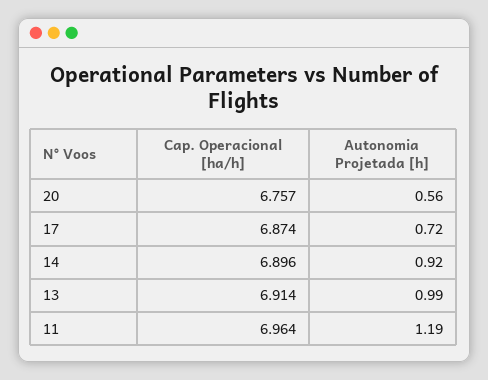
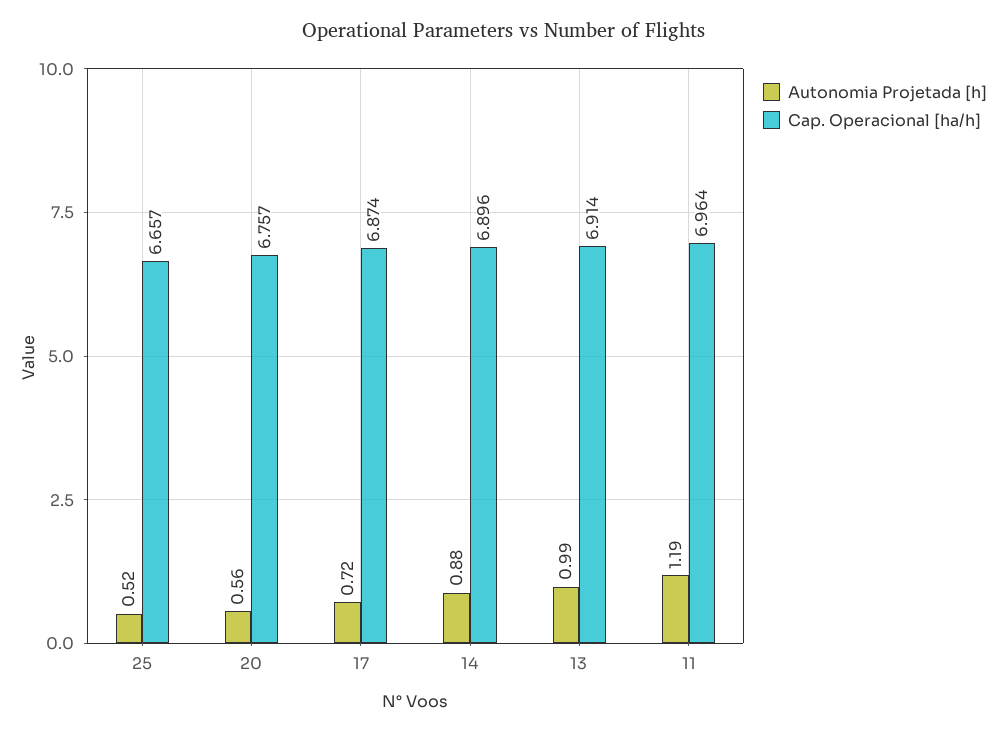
  {
    "Cap. Operacional [ha/h]": {
      "20": 6.757,
      "17": 6.874,
      "14": 6.896,
      "13": 6.914,
-     "11": 6.964
+     "11": 6.964,
+     "25": 6.657
    },
    "Autonomia Projetada [h]": {
      "20": 0.56,
      "17": 0.72,
-     "14": 0.92,
+     "14": 0.88,
      "13": 0.99,
-     "11": 1.19
+     "11": 1.19,
+     "25": 0.52
    }
  }

